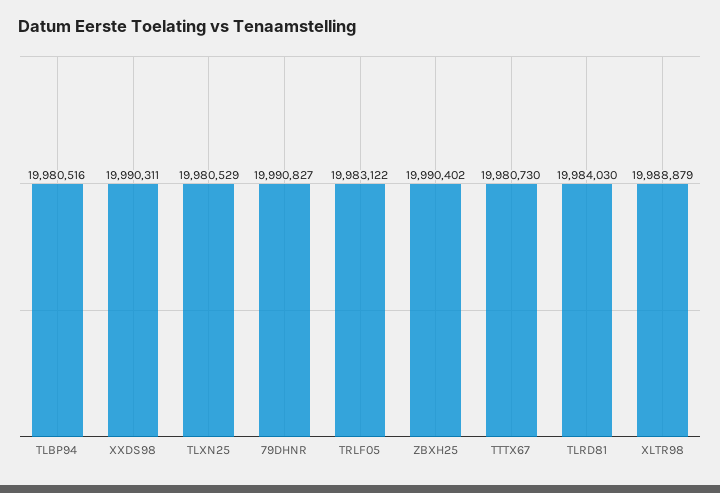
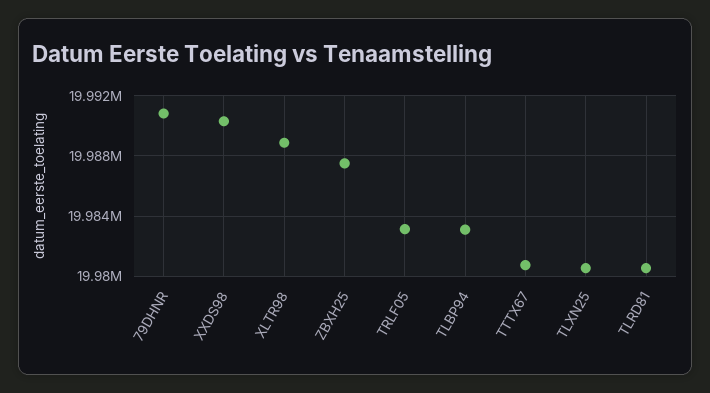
  {
-   "TLBP94": 19980516,
+   "TLBP94": 19983000,
    "XXDS98": 19990311,
    "TLXN25": 19980529,
    "79DHNR": 19990827,
    "TRLF05": 19983122,
-   "ZBXH25": 19990402,
+   "ZBXH25": 19987500,
    "TTTX67": 19980730,
-   "TLRD81": 19984030,
+   "TLRD81": 19980500,
    "XLTR98": 19988879
  }

